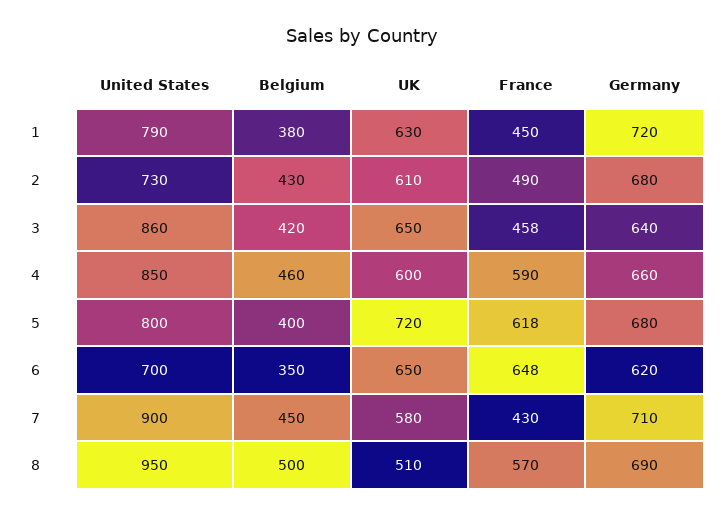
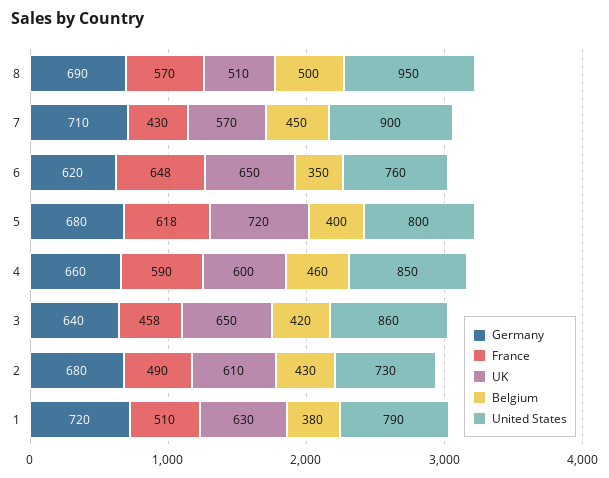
  {
    "United States": {
      "1": 790,
      "2": 730,
      "3": 860,
      "4": 850,
      "5": 800,
-     "6": 700,
+     "6": 760,
      "7": 900,
      "8": 950
    },
    "Belgium": {
      "1": 380,
      "2": 430,
      "3": 420,
      "4": 460,
      "5": 400,
      "6": 350,
      "7": 450,
      "8": 500
    },
    "UK": {
      "1": 630,
      "2": 610,
      "3": 650,
      "4": 600,
      "5": 720,
      "6": 650,
-     "7": 580,
+     "7": 570,
      "8": 510
    },
    "France": {
-     "1": 450,
+     "1": 510,
      "2": 490,
      "3": 458,
      "4": 590,
      "5": 618,
      "6": 648,
      "7": 430,
      "8": 570
    },
    "Germany": {
      "1": 720,
      "2": 680,
      "3": 640,
      "4": 660,
      "5": 680,
      "6": 620,
      "7": 710,
      "8": 690
    }
  }

